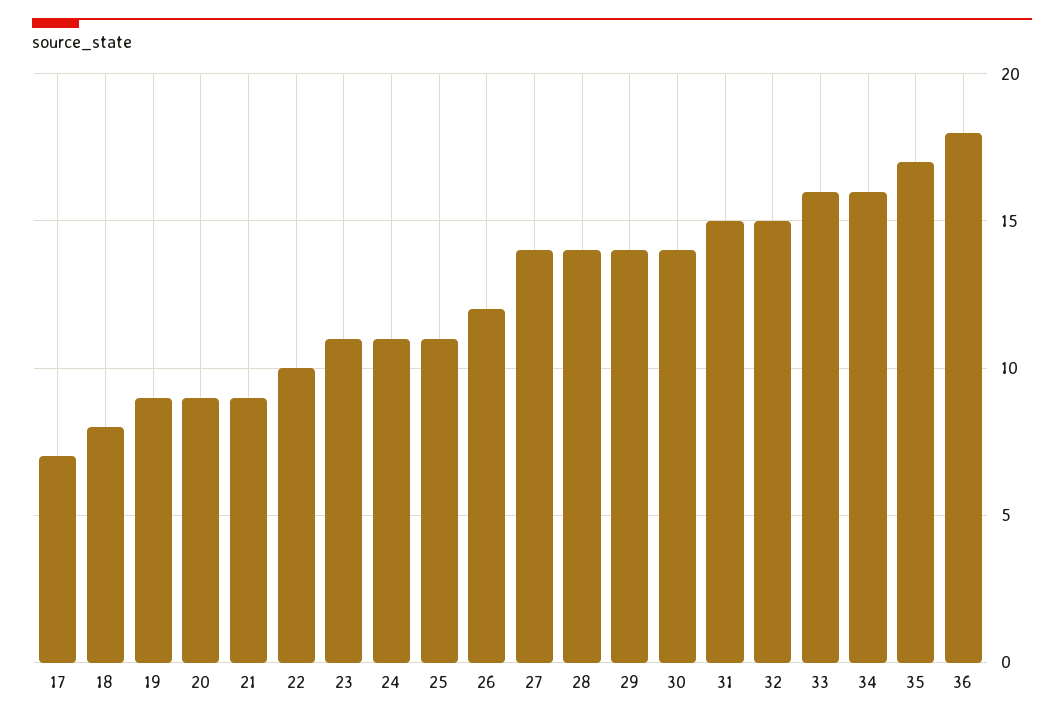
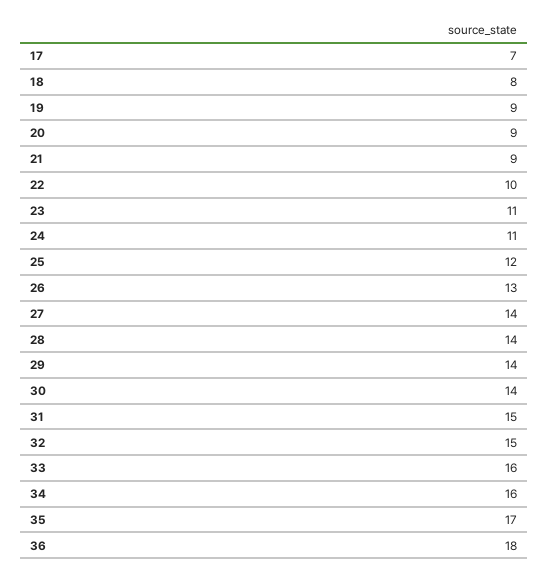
  {
    "17": 7,
    "18": 8,
    "19": 9,
    "20": 9,
    "21": 9,
    "22": 10,
    "23": 11,
    "24": 11,
-   "25": 11,
+   "25": 12,
-   "26": 12,
+   "26": 13,
    "27": 14,
    "28": 14,
    "29": 14,
    "30": 14,
    "31": 15,
    "32": 15,
    "33": 16,
    "34": 16,
    "35": 17,
    "36": 18
  }

